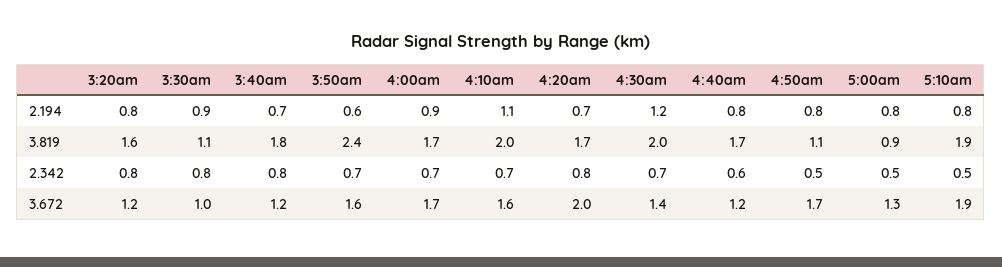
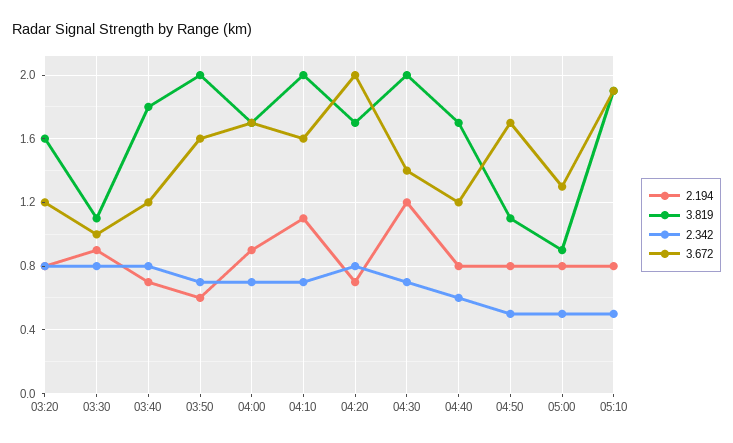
  {
    "2.194": {
      "3:20am": 0.8,
      "3:30am": 0.9,
      "3:40am": 0.7,
      "3:50am": 0.6,
      "4:00am": 0.9,
      "4:10am": 1.1,
      "4:20am": 0.7,
      "4:30am": 1.2,
      "4:40am": 0.8,
      "4:50am": 0.8,
      "5:00am": 0.8,
      "5:10am": 0.8
    },
    "3.819": {
      "3:20am": 1.6,
      "3:30am": 1.1,
      "3:40am": 1.8,
-     "3:50am": 2.4,
+     "3:50am": 2,
      "4:00am": 1.7,
      "4:10am": 2,
      "4:20am": 1.7,
      "4:30am": 2,
      "4:40am": 1.7,
      "4:50am": 1.1,
      "5:00am": 0.9,
      "5:10am": 1.9
    },
    "2.342": {
      "3:20am": 0.8,
      "3:30am": 0.8,
      "3:40am": 0.8,
      "3:50am": 0.7,
      "4:00am": 0.7,
      "4:10am": 0.7,
      "4:20am": 0.8,
      "4:30am": 0.7,
      "4:40am": 0.6,
      "4:50am": 0.5,
      "5:00am": 0.5,
      "5:10am": 0.5
    },
    "3.672": {
      "3:20am": 1.2,
      "3:30am": 1,
      "3:40am": 1.2,
      "3:50am": 1.6,
      "4:00am": 1.7,
      "4:10am": 1.6,
      "4:20am": 2,
      "4:30am": 1.4,
      "4:40am": 1.2,
      "4:50am": 1.7,
      "5:00am": 1.3,
      "5:10am": 1.9
    }
  }

